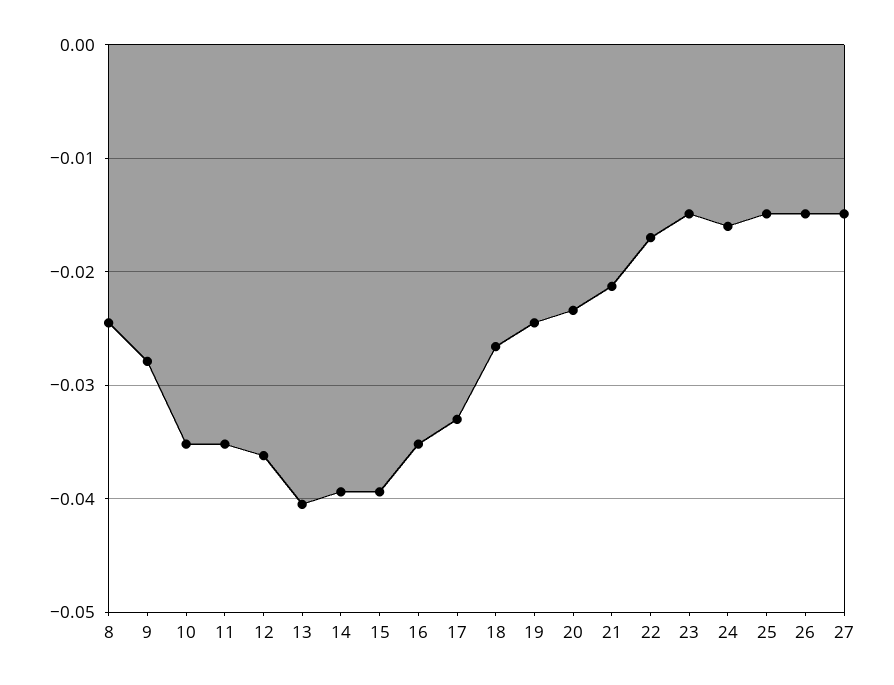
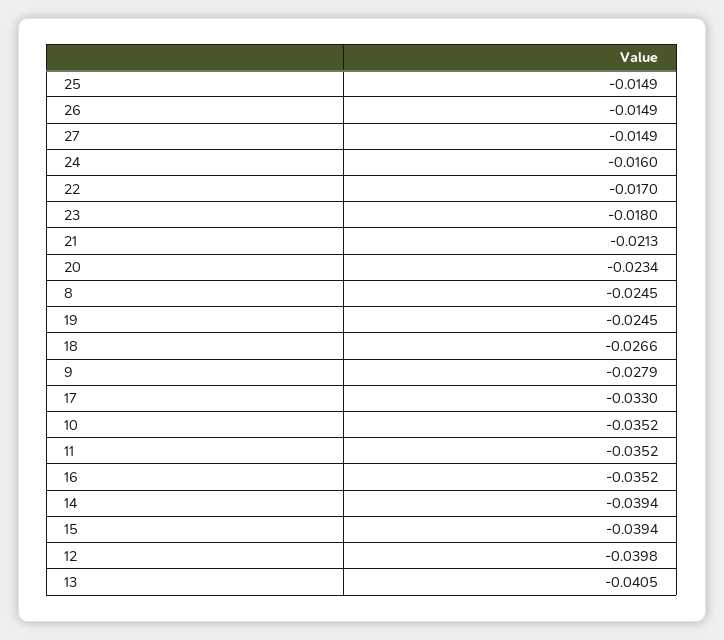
  {
    "8": -0.0245,
    "9": -0.0279,
    "10": -0.0352,
    "11": -0.0352,
-   "12": -0.036,
+   "12": -0.0398,
    "13": -0.0405,
    "14": -0.0394,
    "15": -0.0394,
    "16": -0.0352,
    "17": -0.033,
    "18": -0.0266,
    "19": -0.0245,
    "20": -0.0234,
    "21": -0.0213,
    "22": -0.017,
-   "23": -0.015,
+   "23": -0.018,
    "24": -0.016,
    "25": -0.0149,
    "26": -0.0149,
    "27": -0.0149
  }

